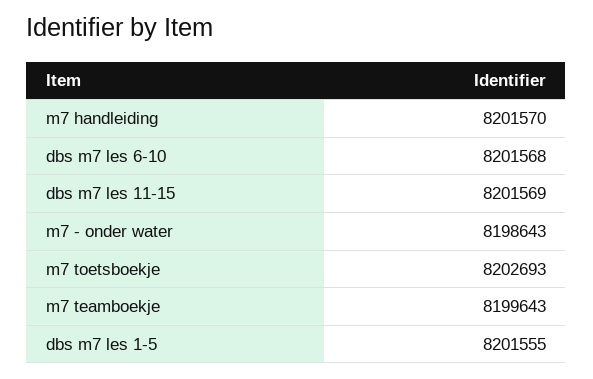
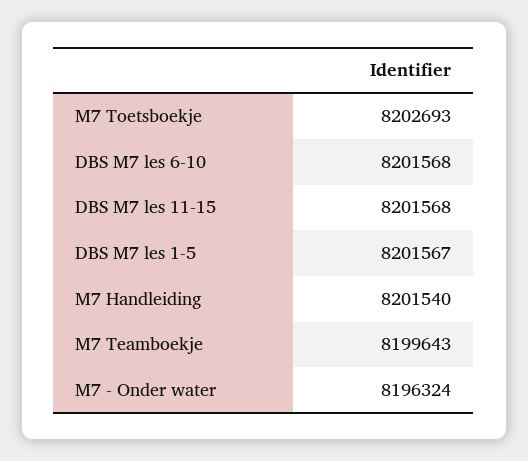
  {
-   "m7 handleiding": 8201570,
+   "m7 handleiding": 8201540,
    "dbs m7 les 6-10": 8201568,
-   "dbs m7 les 11-15": 8201569,
+   "dbs m7 les 11-15": 8201568,
-   "m7 - onder water": 8198643,
+   "m7 - onder water": 8196324,
    "m7 toetsboekje": 8202693,
    "m7 teamboekje": 8199643,
-   "dbs m7 les 1-5": 8201555
+   "dbs m7 les 1-5": 8201567
  }

